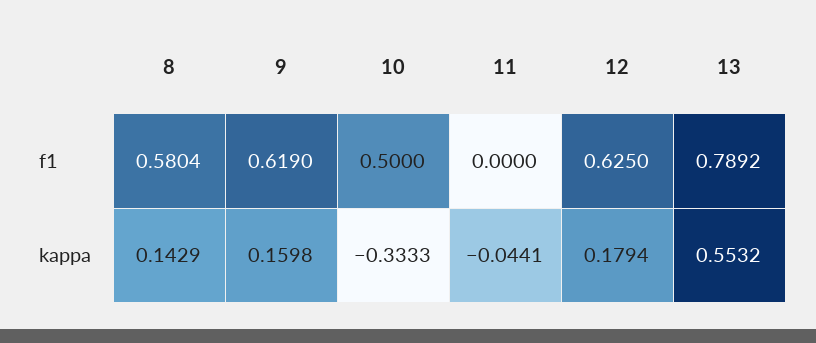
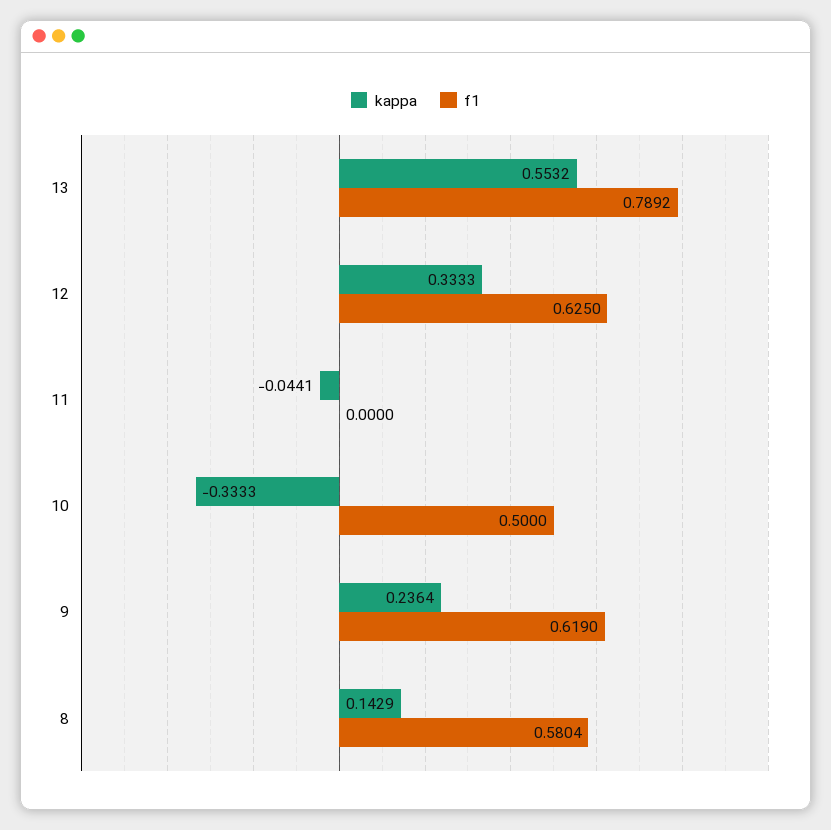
  {
    "f1": {
      "8": 0.5804,
      "9": 0.619,
      "10": 0.5,
      "11": 0,
      "12": 0.625,
      "13": 0.7892
    },
    "kappa": {
      "8": 0.1429,
-     "9": 0.1598,
+     "9": 0.2364,
      "10": -0.3333,
      "11": -0.0441,
-     "12": 0.1794,
+     "12": 0.3333,
      "13": 0.5532
    }
  }

